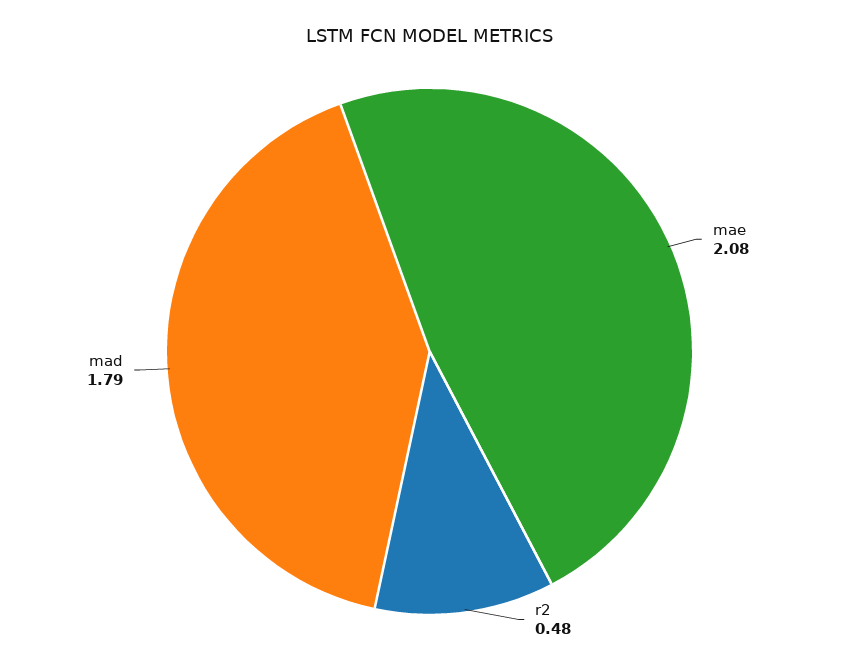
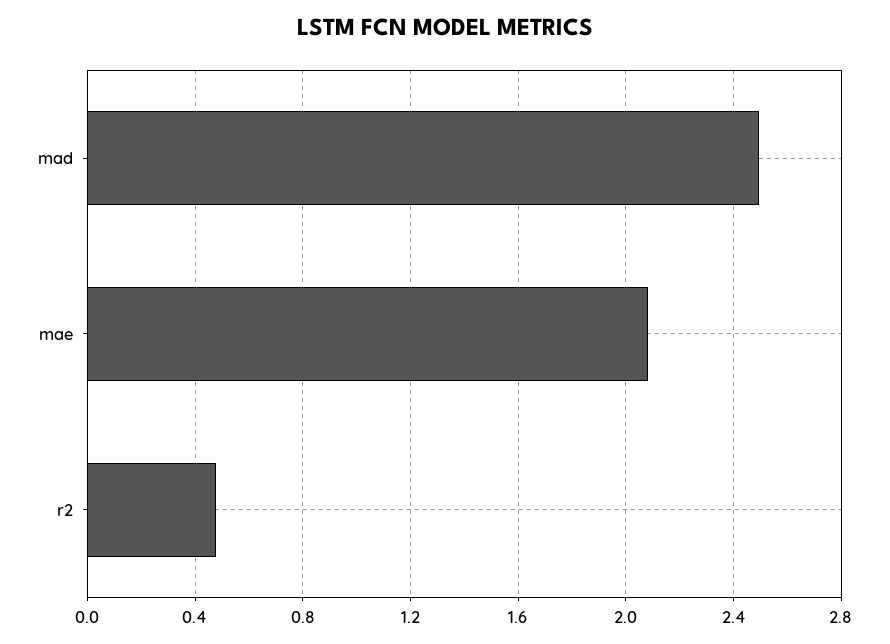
  {
    "mae": 2.08,
    "r2": 0.48,
-   "mad": 1.79
+   "mad": 2.5
  }

